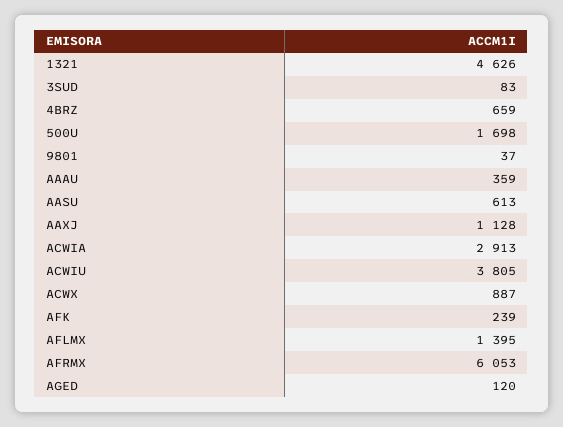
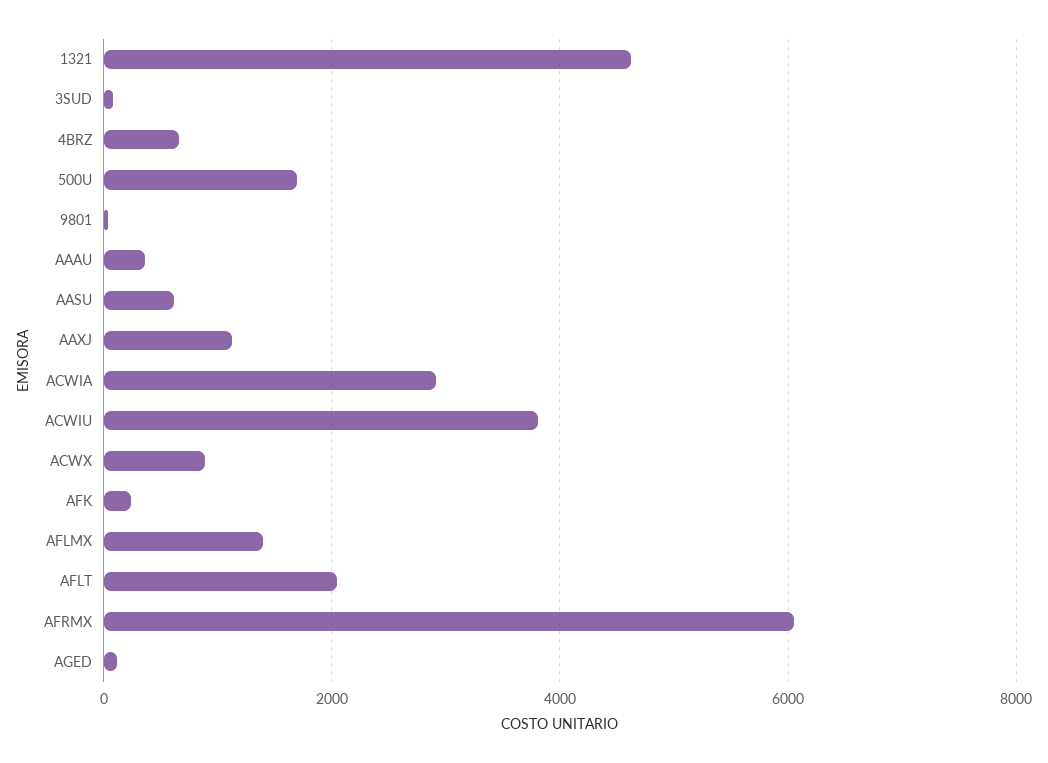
  {
    "1321": 4626,
    "3SUD": 83,
    "4BRZ": 659,
    "500U": 1698,
    "9801": 37,
    "AAAU": 359,
    "AASU": 613,
    "AAXJ": 1128,
    "ACWIA": 2913,
    "ACWIU": 3805,
    "ACWX": 887,
    "AFK": 239,
    "AFLMX": 1395,
    "AFRMX": 6053,
-   "AGED": 120
+   "AGED": 120,
+   "AFLT": 2000
  }

